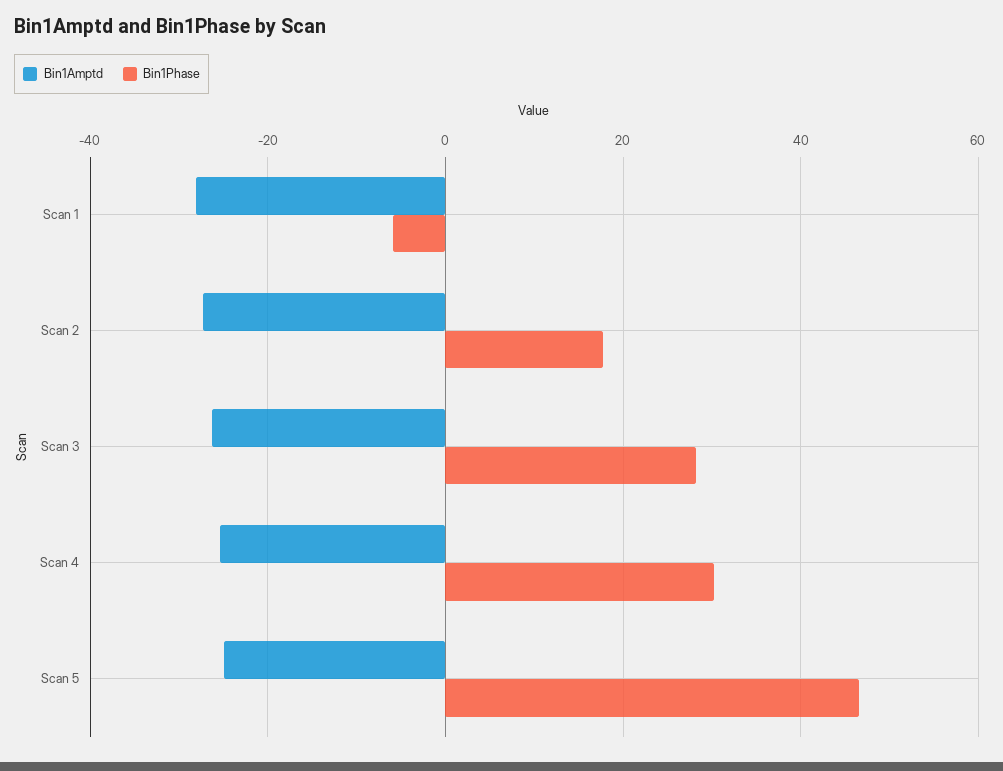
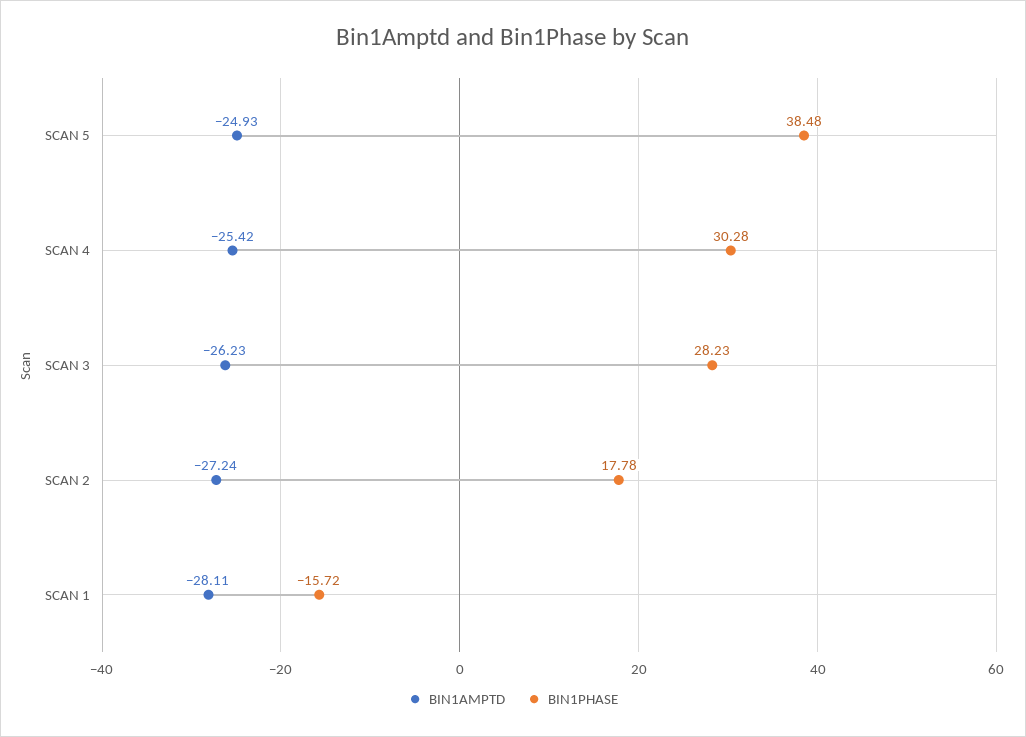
  {
    "Bin1Amptd": {
      "Scan 1": -28.11,
      "Scan 2": -27.24,
      "Scan 3": -26.23,
      "Scan 4": -25.42,
      "Scan 5": -24.93
    },
    "Bin1Phase": {
-     "Scan 1": -6,
+     "Scan 1": -15.72,
      "Scan 2": 17.78,
      "Scan 3": 28.23,
      "Scan 4": 30.28,
-     "Scan 5": 46
+     "Scan 5": 38.48
    }
  }

